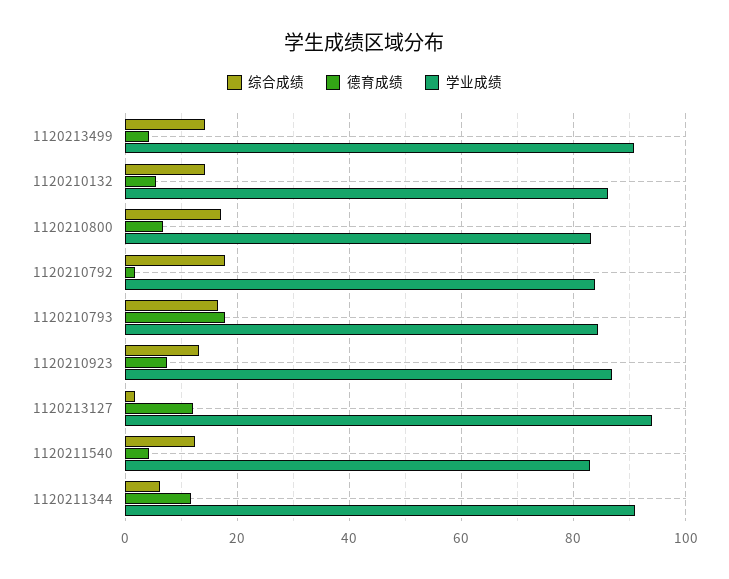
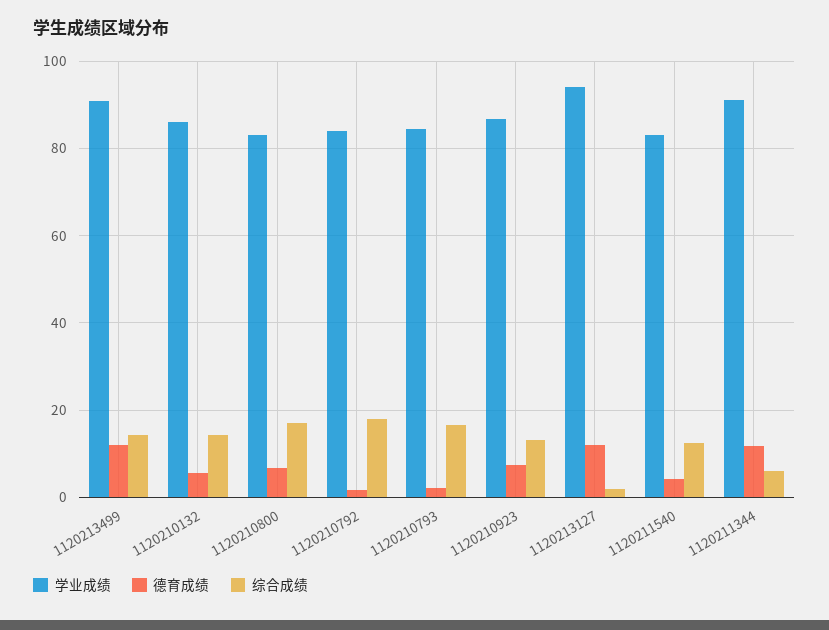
  {
    "综合成绩": {
      "1120213499": 14,
      "1120210132": 14,
      "1120210800": 18,
      "1120210792": 18,
      "1120210793": 16,
      "1120210923": 14,
      "1120213127": 2,
      "1120211540": 12,
      "1120211344": 6
    },
    "德育成绩": {
-     "1120213499": 4,
+     "1120213499": 12,
      "1120210132": 6,
      "1120210800": 6,
      "1120210792": 2,
-     "1120210793": 18,
+     "1120210793": 2,
      "1120210923": 8,
      "1120213127": 12,
      "1120211540": 4,
      "1120211344": 12
    },
    "学业成绩": {
      "1120213499": 90,
      "1120210132": 86,
      "1120210800": 84,
      "1120210792": 84,
      "1120210793": 84,
      "1120210923": 86,
      "1120213127": 94,
      "1120211540": 84,
      "1120211344": 92
    }
  }

